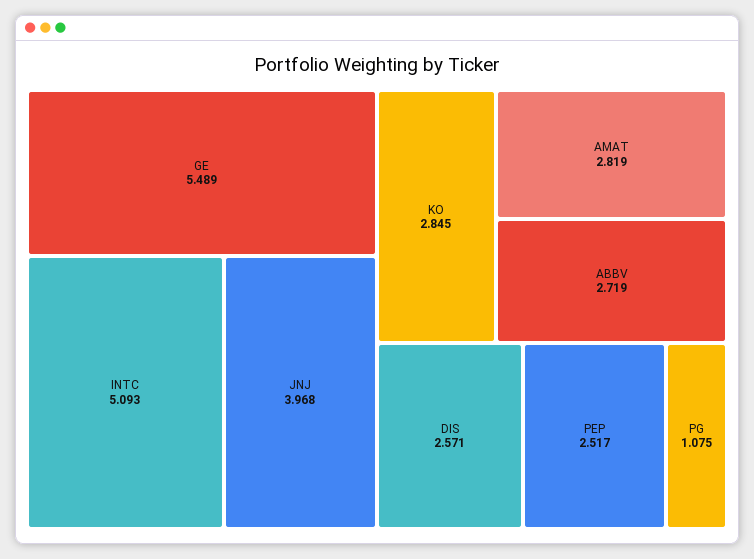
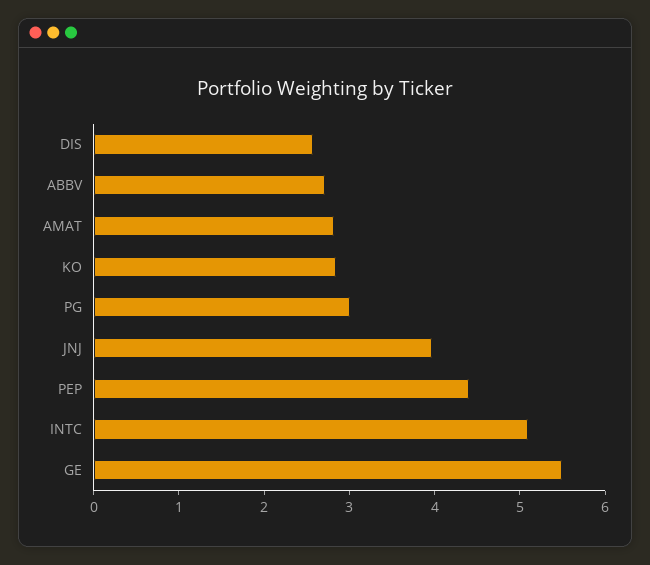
  {
    "GE": 5.489,
    "INTC": 5.093,
    "JNJ": 3.968,
    "KO": 2.845,
    "AMAT": 2.819,
    "ABBV": 2.719,
    "DIS": 2.571,
-   "PEP": 2.517,
+   "PEP": 4.4,
-   "PG": 1.075
+   "PG": 3
  }

